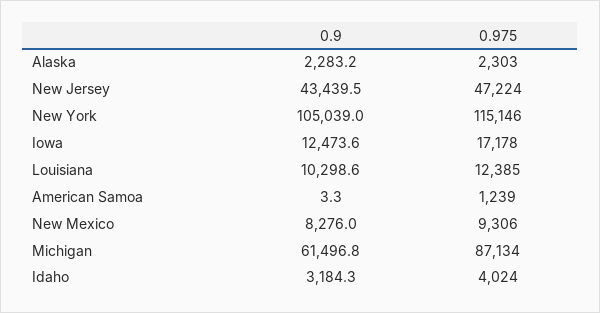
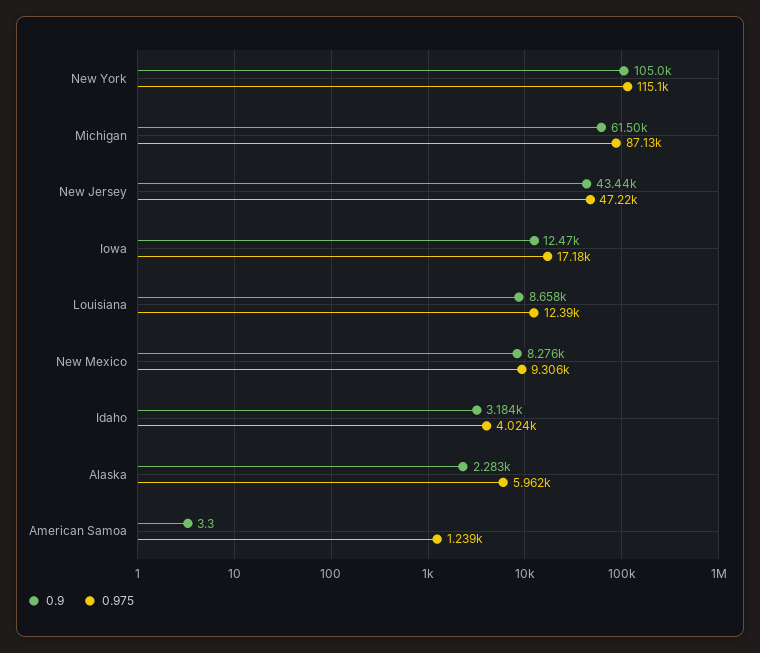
  {
    "0.9": {
      "Alaska": 2283.2,
      "New Jersey": 43439.5,
      "New York": 105039,
      "Iowa": 12473.6,
-     "Louisiana": 10298.6,
+     "Louisiana": 8658,
      "American Samoa": 3.3,
      "New Mexico": 8276,
      "Michigan": 61496.8,
      "Idaho": 3184.3
    },
    "0.975": {
-     "Alaska": 2303,
+     "Alaska": 5962,
      "New Jersey": 47224,
      "New York": 115146,
      "Iowa": 17178,
      "Louisiana": 12385,
      "American Samoa": 1239,
      "New Mexico": 9306,
      "Michigan": 87134,
      "Idaho": 4024
    }
  }

